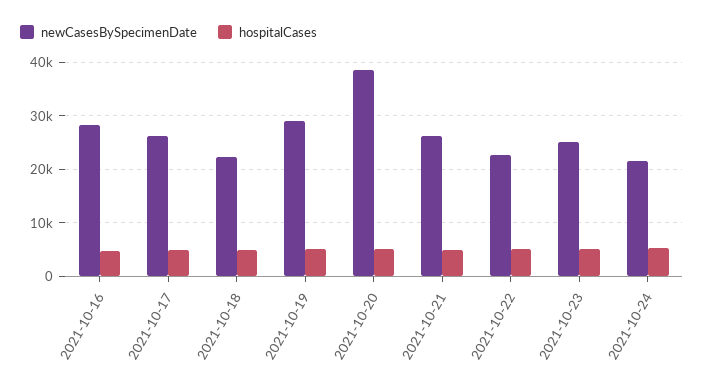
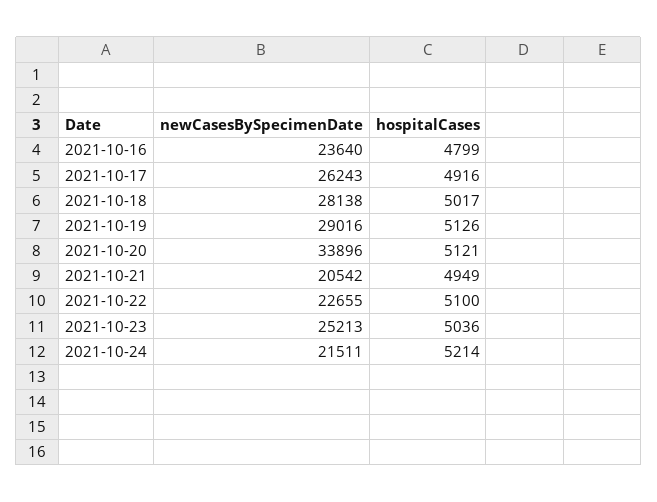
  {
    "newCasesBySpecimenDate": {
-     "2021-10-16": 28000,
+     "2021-10-16": 23640,
      "2021-10-17": 26243,
-     "2021-10-18": 22000,
+     "2021-10-18": 28138,
      "2021-10-19": 29016,
-     "2021-10-20": 38000,
+     "2021-10-20": 33896,
-     "2021-10-21": 26000,
+     "2021-10-21": 20542,
      "2021-10-22": 22655,
      "2021-10-23": 25213,
      "2021-10-24": 21511
    },
    "hospitalCases": {
      "2021-10-16": 4799,
      "2021-10-17": 4916,
      "2021-10-18": 5017,
      "2021-10-19": 5126,
      "2021-10-20": 5121,
      "2021-10-21": 4949,
      "2021-10-22": 5100,
      "2021-10-23": 5036,
      "2021-10-24": 5214
    }
  }

